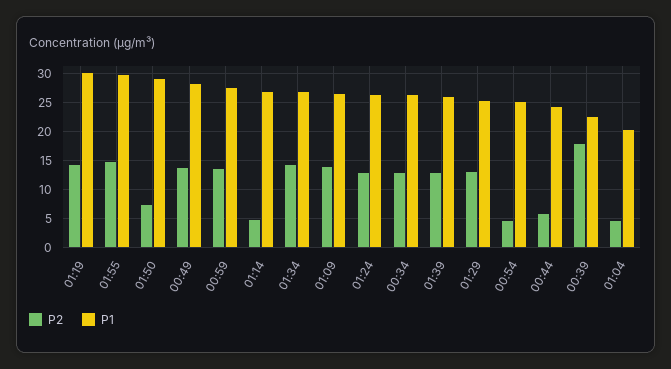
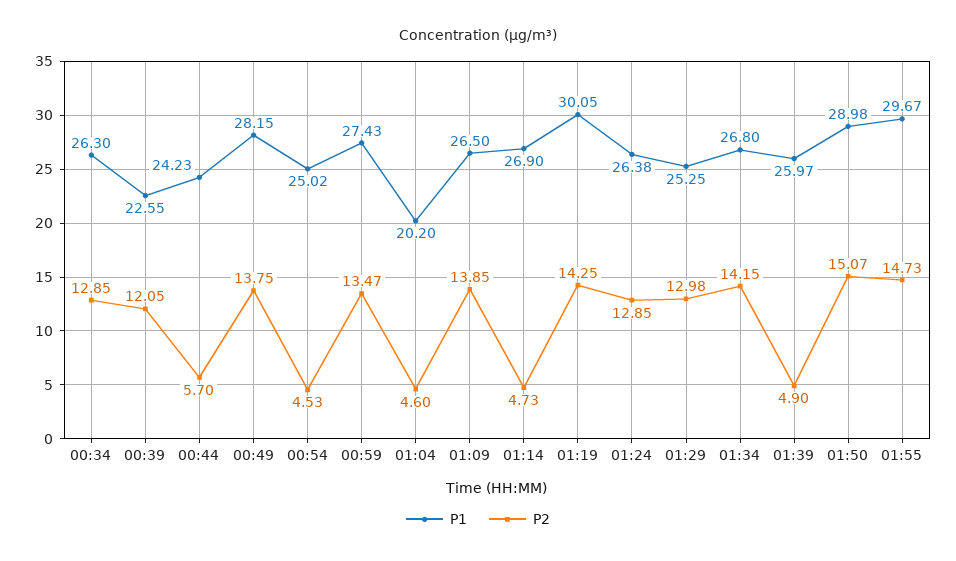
  {
    "P2": {
      "01:19": 14.25,
      "01:55": 14.73,
-     "01:50": 7.5,
+     "01:50": 15.07,
      "00:49": 13.75,
      "00:59": 13.47,
      "01:14": 4.73,
      "01:34": 14.15,
      "01:09": 13.85,
      "01:24": 12.85,
      "00:34": 12.85,
-     "01:39": 12.5,
+     "01:39": 4.9,
      "01:29": 12.98,
      "00:54": 4.53,
      "00:44": 5.7,
-     "00:39": 17.5,
+     "00:39": 12.05,
      "01:04": 4.6
    },
    "P1": {
      "01:19": 30.05,
      "01:55": 29.67,
      "01:50": 28.98,
      "00:49": 28.15,
      "00:59": 27.43,
      "01:14": 26.9,
      "01:34": 26.8,
      "01:09": 26.5,
      "01:24": 26.38,
      "00:34": 26.3,
      "01:39": 25.97,
      "01:29": 25.25,
      "00:54": 25.02,
      "00:44": 24.23,
      "00:39": 22.55,
      "01:04": 20.2
    }
  }

